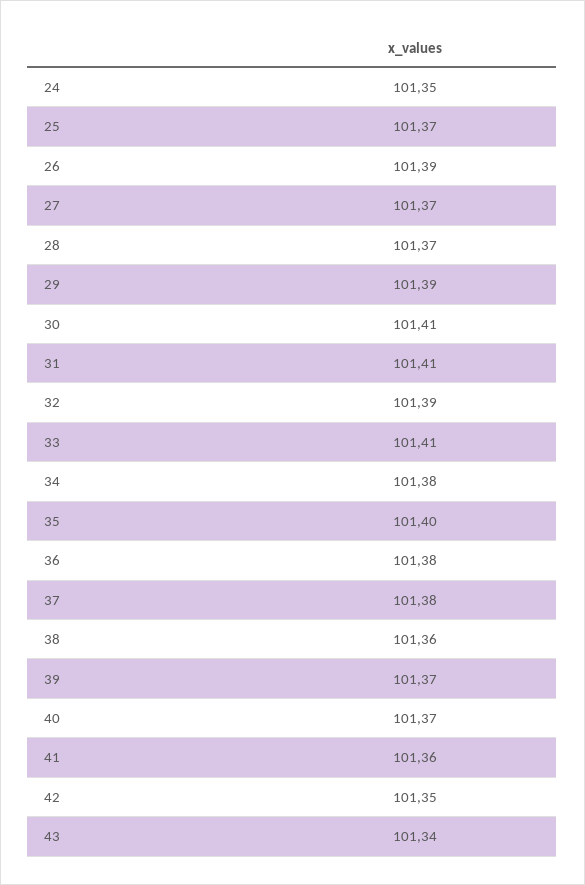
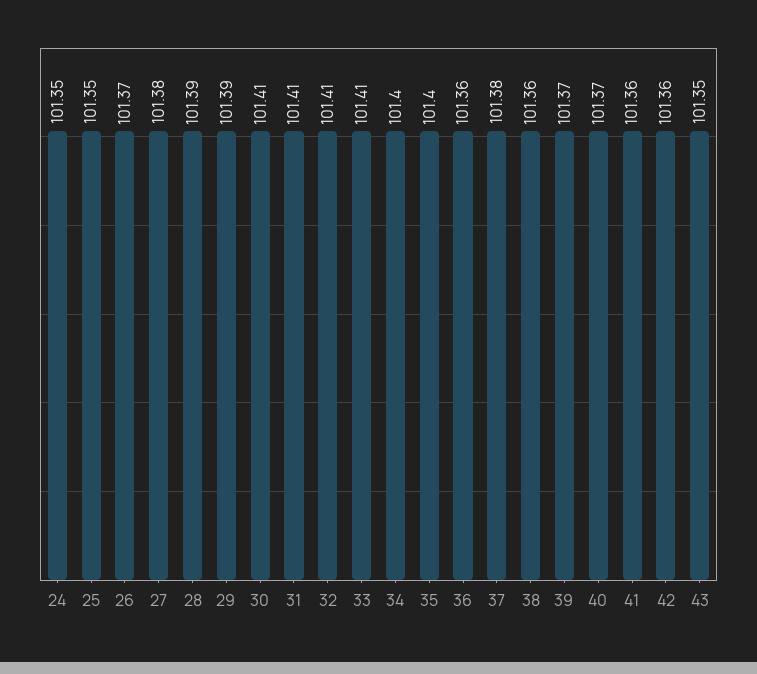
  {
    "24": 101.35,
-   "25": 101.37,
+   "25": 101.35,
-   "26": 101.39,
+   "26": 101.37,
-   "27": 101.37,
+   "27": 101.38,
-   "28": 101.37,
+   "28": 101.39,
    "29": 101.39,
    "30": 101.41,
    "31": 101.41,
-   "32": 101.39,
+   "32": 101.41,
    "33": 101.41,
-   "34": 101.38,
+   "34": 101.4,
    "35": 101.4,
-   "36": 101.38,
+   "36": 101.36,
    "37": 101.38,
    "38": 101.36,
    "39": 101.37,
    "40": 101.37,
    "41": 101.36,
-   "42": 101.35,
+   "42": 101.36,
-   "43": 101.34
+   "43": 101.35
  }

